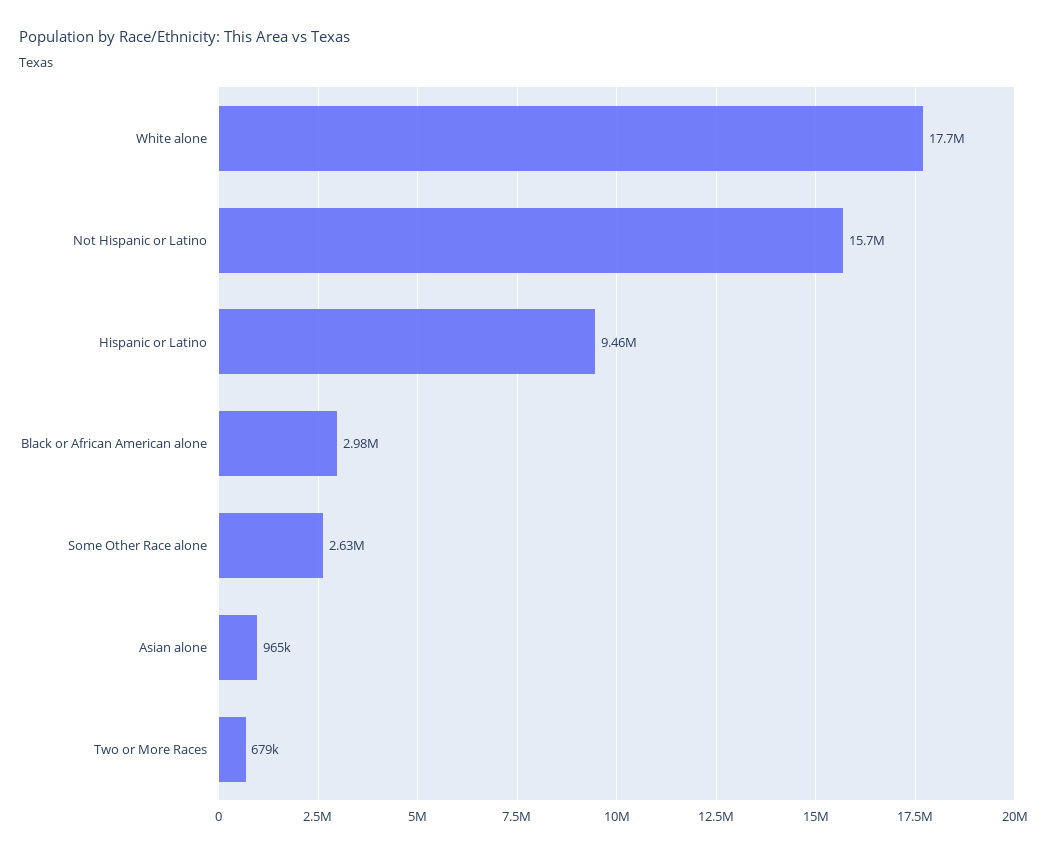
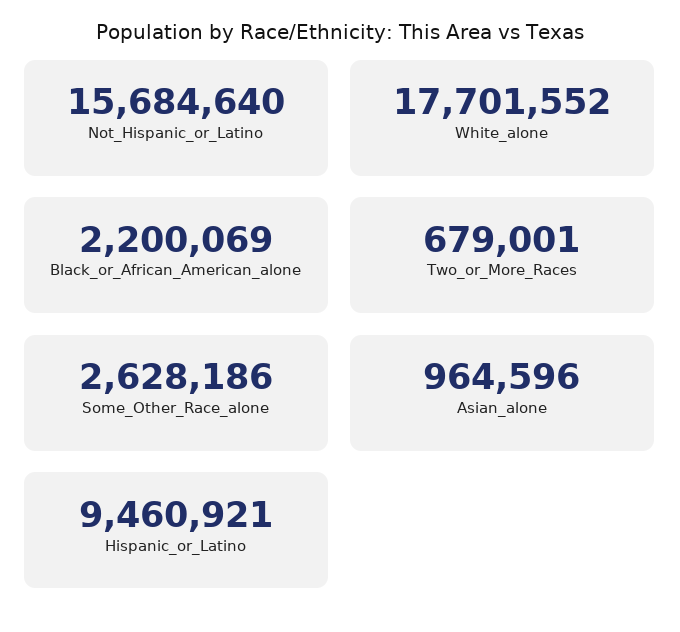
  {
    "White alone": 17701552,
    "Not Hispanic or Latino": 15684640,
    "Hispanic or Latino": 9460921,
-   "Black or African American alone": 2980000,
+   "Black or African American alone": 2200069,
    "Some Other Race alone": 2628186,
    "Asian alone": 964596,
    "Two or More Races": 679001
  }

